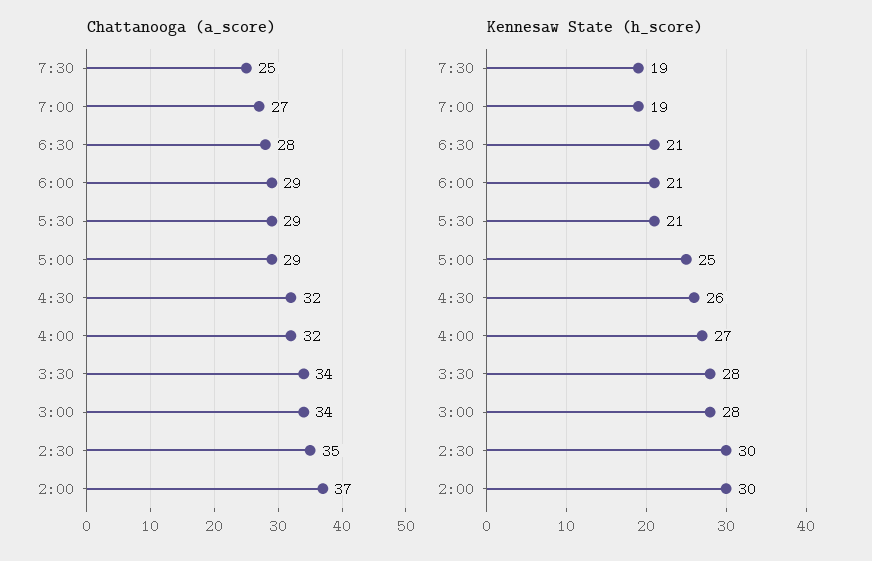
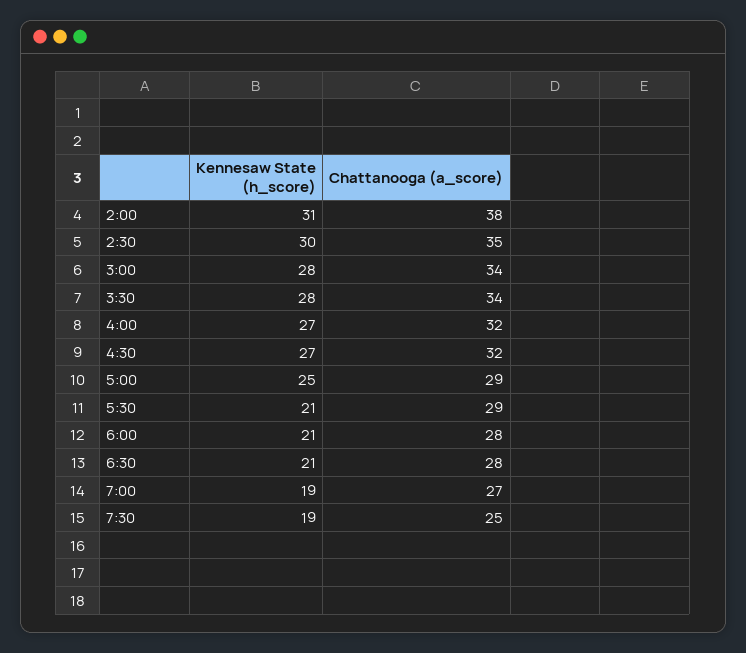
  {
    "Chattanooga (a_score)": {
      "7:30": 25,
      "7:00": 27,
      "6:30": 28,
-     "6:00": 29,
+     "6:00": 28,
      "5:30": 29,
      "5:00": 29,
      "4:30": 32,
      "4:00": 32,
      "3:30": 34,
      "3:00": 34,
      "2:30": 35,
-     "2:00": 37
+     "2:00": 38
    },
    "Kennesaw State (h_score)": {
      "7:30": 19,
      "7:00": 19,
      "6:30": 21,
      "6:00": 21,
      "5:30": 21,
      "5:00": 25,
-     "4:30": 26,
+     "4:30": 27,
      "4:00": 27,
      "3:30": 28,
      "3:00": 28,
      "2:30": 30,
-     "2:00": 30
+     "2:00": 31
    }
  }

